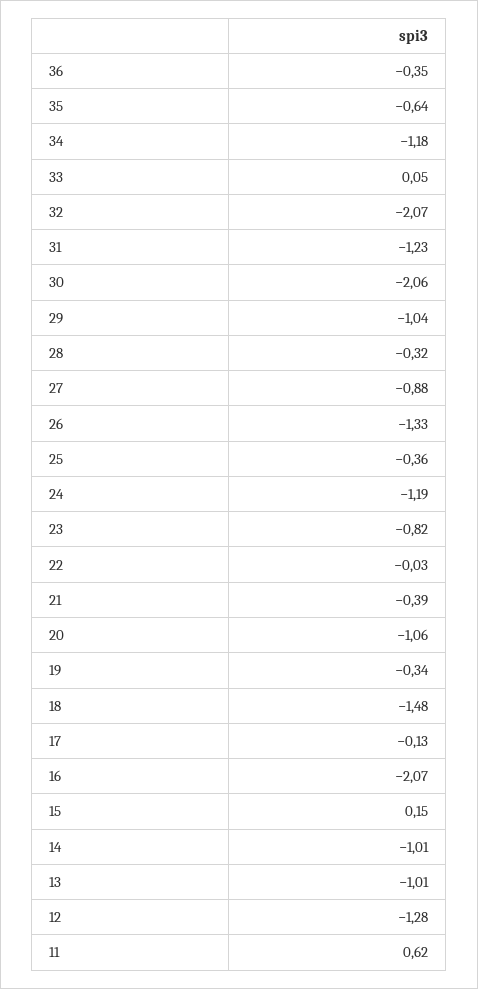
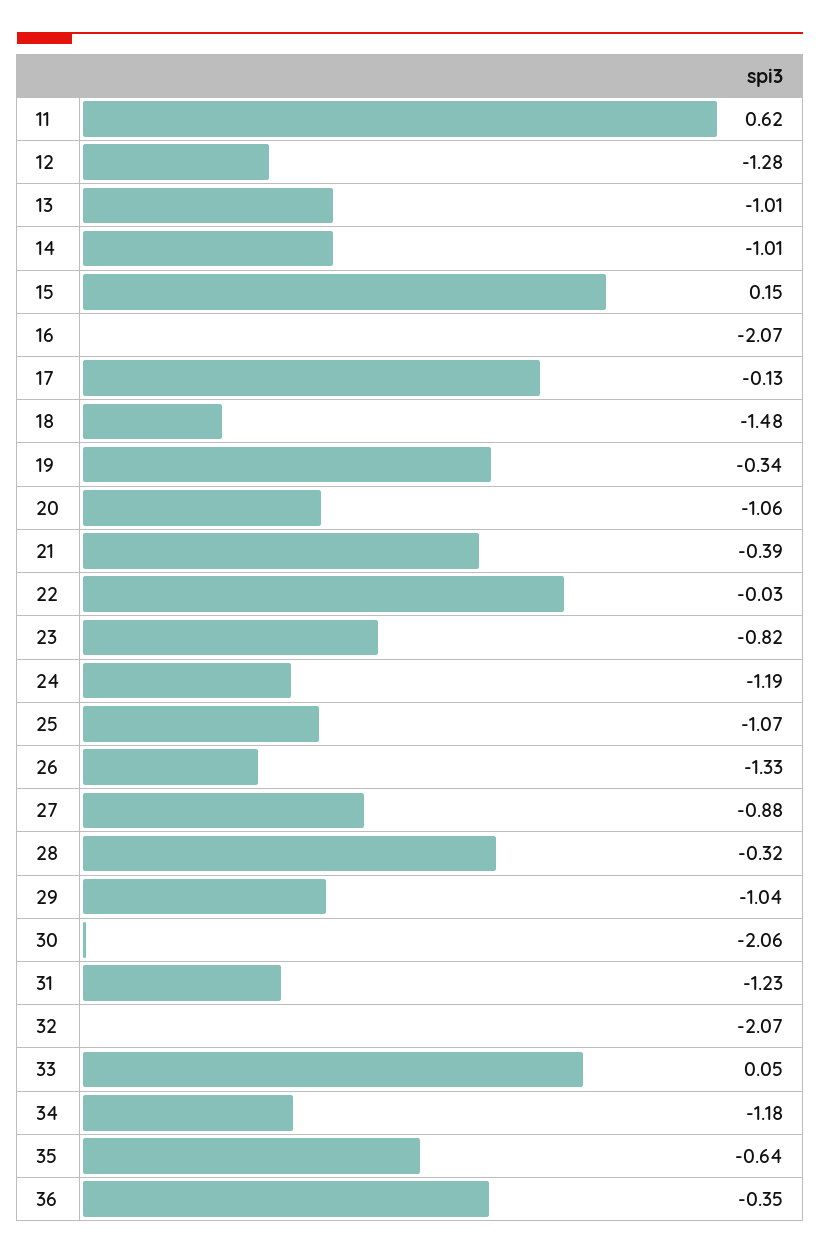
  {
    "36": -0.35,
    "35": -0.64,
    "34": -1.18,
    "33": 0.05,
    "32": -2.07,
    "31": -1.23,
    "30": -2.06,
    "29": -1.04,
    "28": -0.32,
    "27": -0.88,
    "26": -1.33,
-   "25": -0.36,
+   "25": -1.07,
    "24": -1.19,
    "23": -0.82,
    "22": -0.03,
    "21": -0.39,
    "20": -1.06,
    "19": -0.34,
    "18": -1.48,
    "17": -0.13,
    "16": -2.07,
    "15": 0.15,
    "14": -1.01,
    "13": -1.01,
    "12": -1.28,
    "11": 0.62
  }

